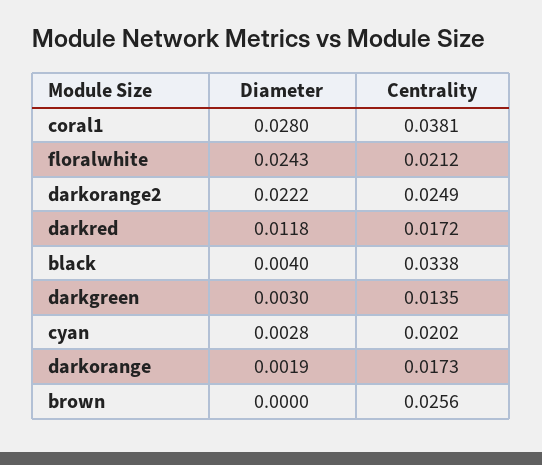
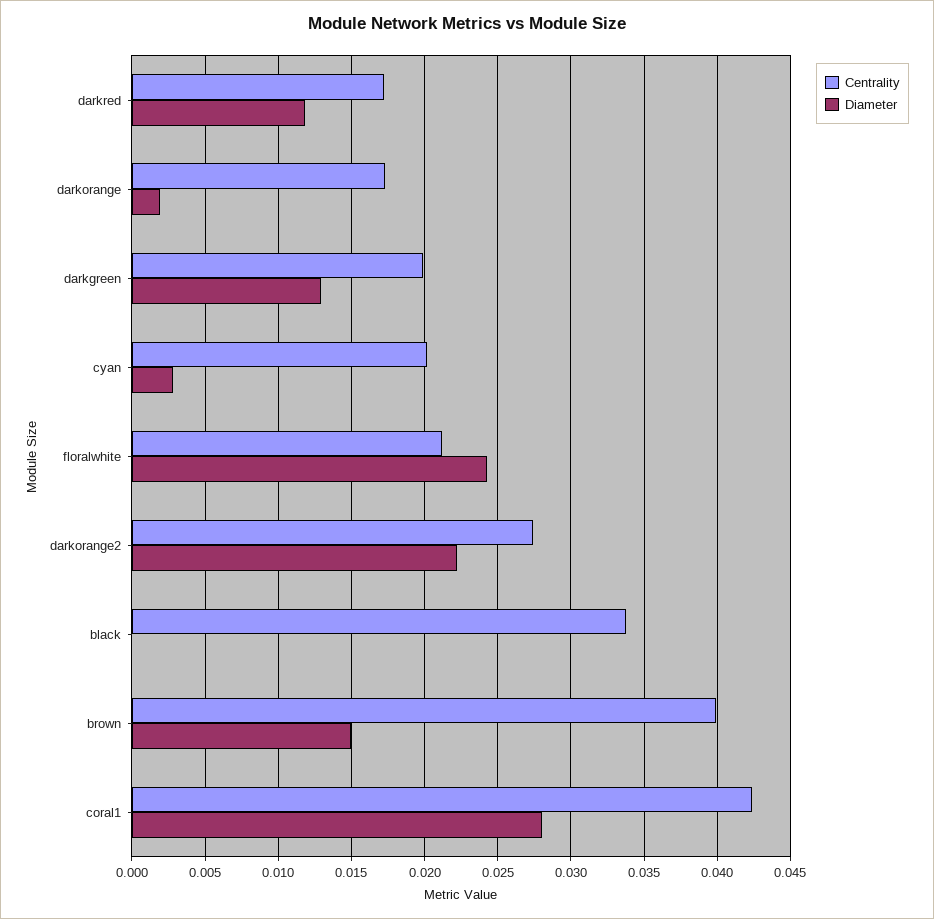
  {
    "Diameter": {
      "coral1": 0.028,
      "floralwhite": 0.0243,
      "darkorange2": 0.0222,
      "darkred": 0.0118,
-     "black": 0.004,
+     "black": 0,
-     "darkgreen": 0.003,
+     "darkgreen": 0.013,
      "cyan": 0.0028,
      "darkorange": 0.0019,
-     "brown": 0
+     "brown": 0.015
    },
    "Centrality": {
-     "coral1": 0.0381,
+     "coral1": 0.0425,
      "floralwhite": 0.0212,
-     "darkorange2": 0.0249,
+     "darkorange2": 0.0275,
      "darkred": 0.0172,
      "black": 0.0338,
-     "darkgreen": 0.0135,
+     "darkgreen": 0.02,
      "cyan": 0.0202,
      "darkorange": 0.0173,
-     "brown": 0.0256
+     "brown": 0.04
    }
  }

